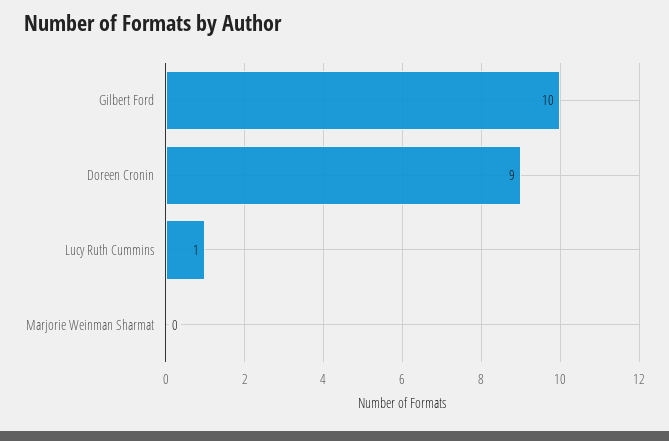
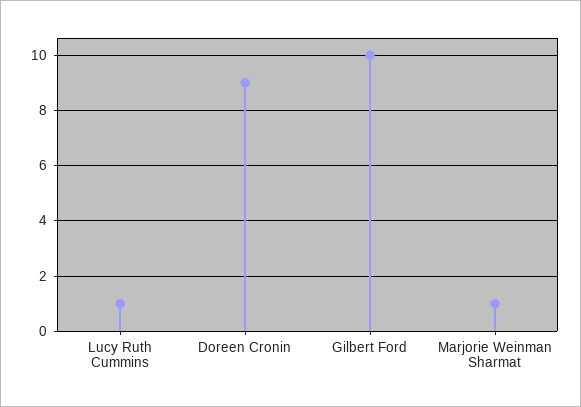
  {
    "Gilbert Ford": 10,
    "Doreen Cronin": 9,
    "Lucy Ruth Cummins": 1,
-   "Marjorie Weinman Sharmat": 0
+   "Marjorie Weinman Sharmat": 1
  }

